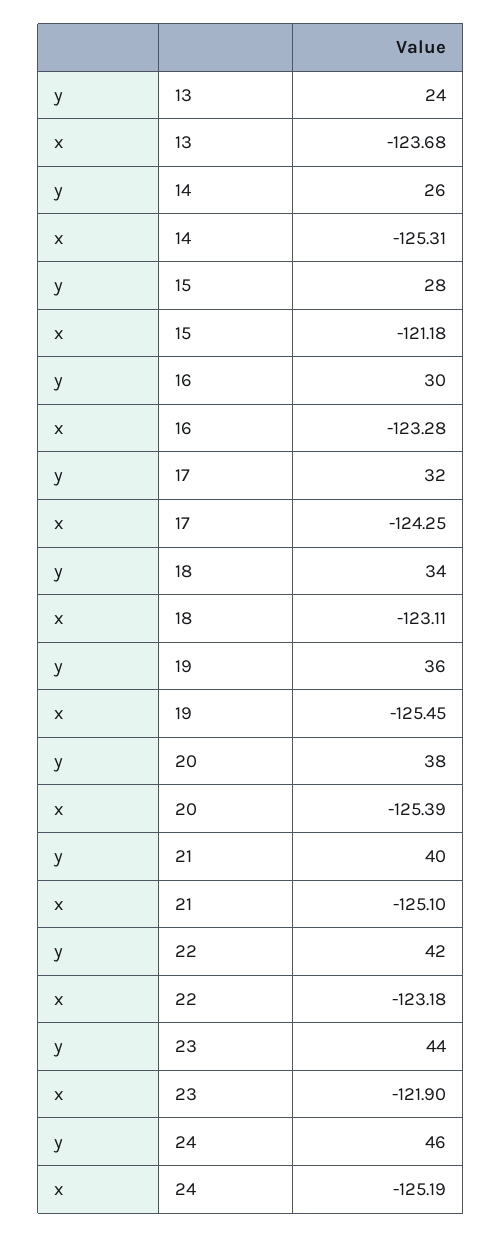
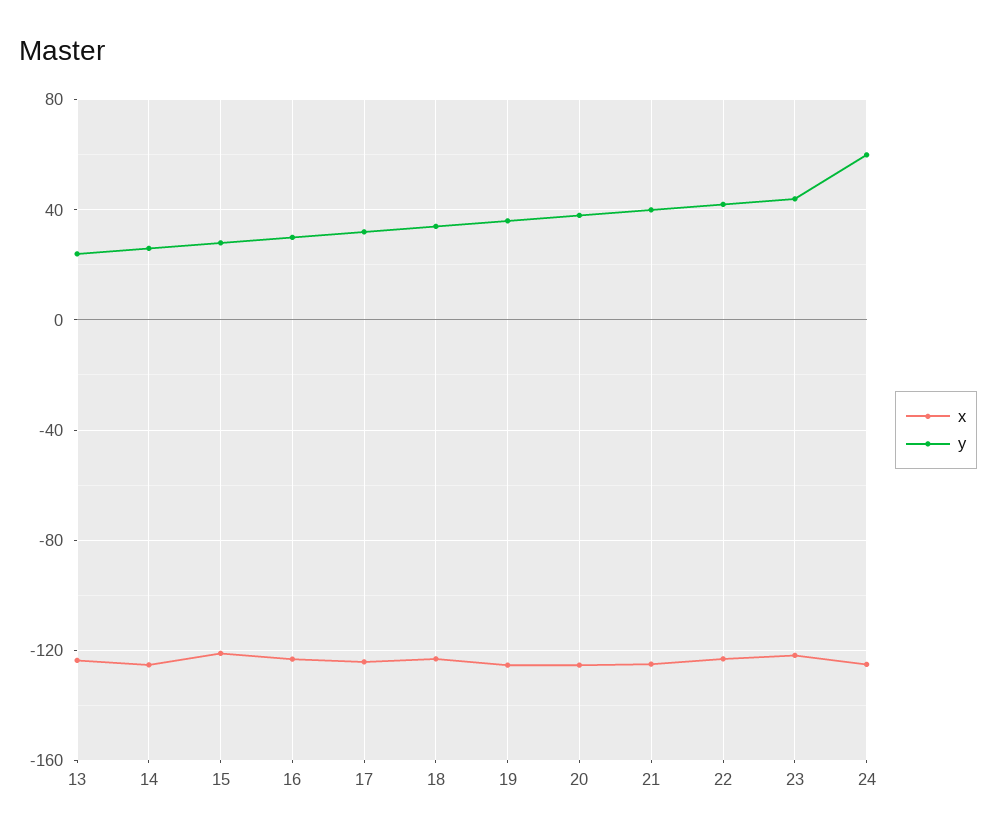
  {
    "y": {
      "13": 24,
      "14": 26,
      "15": 28,
      "16": 30,
      "17": 32,
      "18": 34,
      "19": 36,
      "20": 38,
      "21": 40,
      "22": 42,
      "23": 44,
-     "24": 46
+     "24": 60
    },
    "x": {
      "13": -123.68,
      "14": -125.31,
      "15": -121.18,
      "16": -123.28,
      "17": -124.25,
      "18": -123.11,
      "19": -125.45,
      "20": -125.39,
      "21": -125.1,
      "22": -123.18,
      "23": -121.9,
      "24": -125.19
    }
  }

